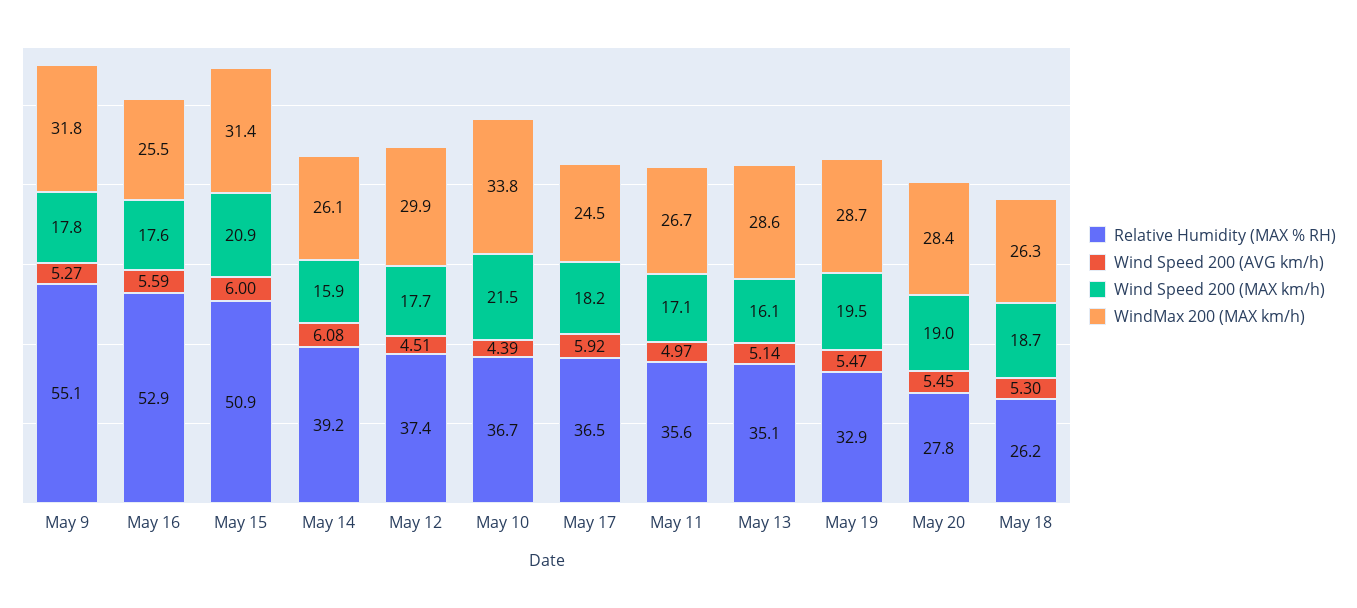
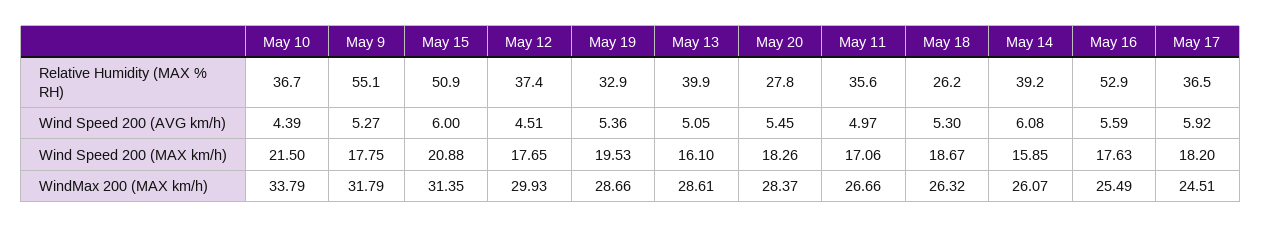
  {
    "Relative Humidity (MAX % RH)": {
      "May 9": 55.1,
      "May 16": 52.9,
      "May 15": 50.9,
      "May 14": 39.2,
      "May 12": 37.4,
      "May 10": 36.7,
      "May 17": 36.5,
      "May 11": 35.6,
-     "May 13": 35.1,
+     "May 13": 39.9,
      "May 19": 32.9,
      "May 20": 27.8,
      "May 18": 26.2
    },
    "Wind Speed 200 (AVG km/h)": {
      "May 9": 5.27,
      "May 16": 5.59,
      "May 15": 6,
      "May 14": 6.08,
      "May 12": 4.51,
      "May 10": 4.39,
      "May 17": 5.92,
      "May 11": 4.97,
-     "May 13": 5.14,
+     "May 13": 5.05,
-     "May 19": 5.47,
+     "May 19": 5.36,
      "May 20": 5.45,
      "May 18": 5.3
    },
    "Wind Speed 200 (MAX km/h)": {
      "May 9": 17.75,
      "May 16": 17.63,
      "May 15": 20.88,
      "May 14": 15.85,
      "May 12": 17.65,
      "May 10": 21.5,
      "May 17": 18.2,
      "May 11": 17.06,
      "May 13": 16.1,
      "May 19": 19.53,
-     "May 20": 19,
+     "May 20": 18.26,
      "May 18": 18.67
    },
    "WindMax 200 (MAX km/h)": {
      "May 9": 31.79,
      "May 16": 25.49,
      "May 15": 31.35,
      "May 14": 26.07,
      "May 12": 29.93,
      "May 10": 33.79,
      "May 17": 24.51,
      "May 11": 26.66,
      "May 13": 28.61,
      "May 19": 28.66,
      "May 20": 28.37,
      "May 18": 26.32
    }
  }

